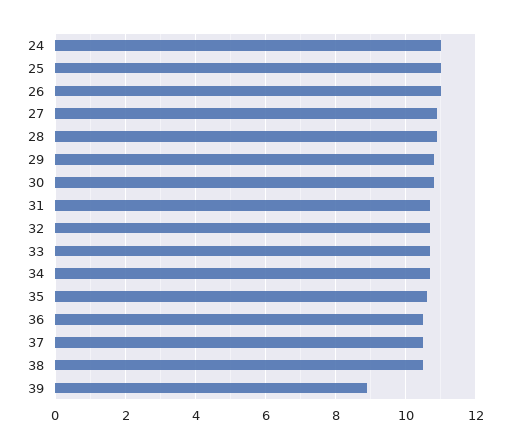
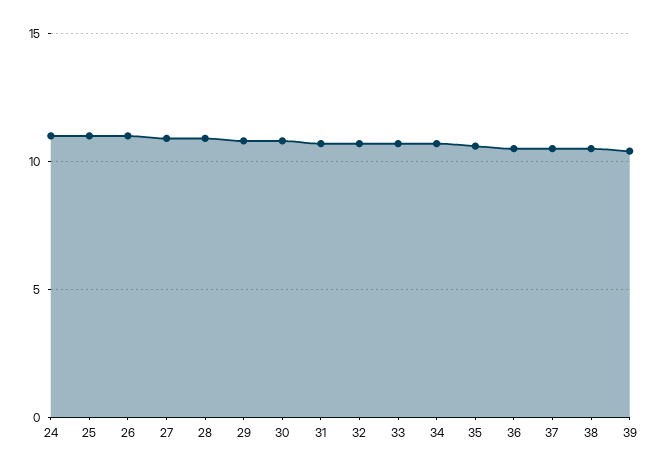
  {
    "24": 11,
    "25": 11,
    "26": 11,
    "27": 11,
    "28": 11,
    "29": 11,
    "30": 11,
    "31": 10.5,
    "32": 10.5,
    "33": 10.5,
    "34": 10.5,
    "35": 10.5,
    "36": 10.5,
    "37": 10.5,
    "38": 10.5,
-   "39": 9
+   "39": 10.5
  }

